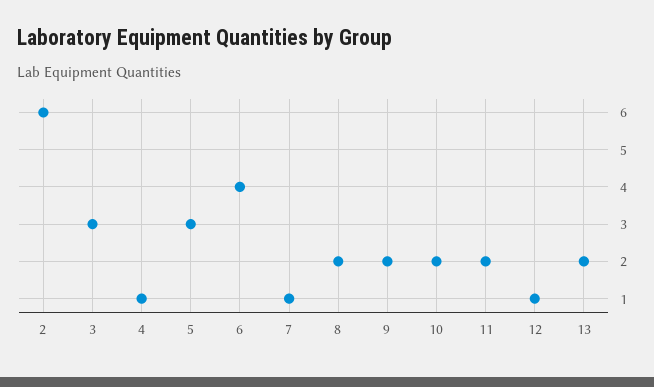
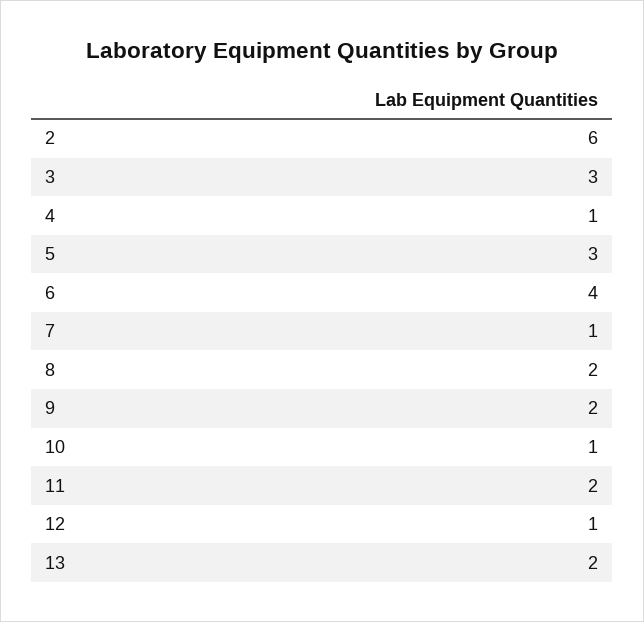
  {
    "2": 6,
    "3": 3,
    "4": 1,
    "5": 3,
    "6": 4,
    "7": 1,
    "8": 2,
    "9": 2,
-   "10": 2,
+   "10": 1,
    "11": 2,
    "12": 1,
    "13": 2
  }

